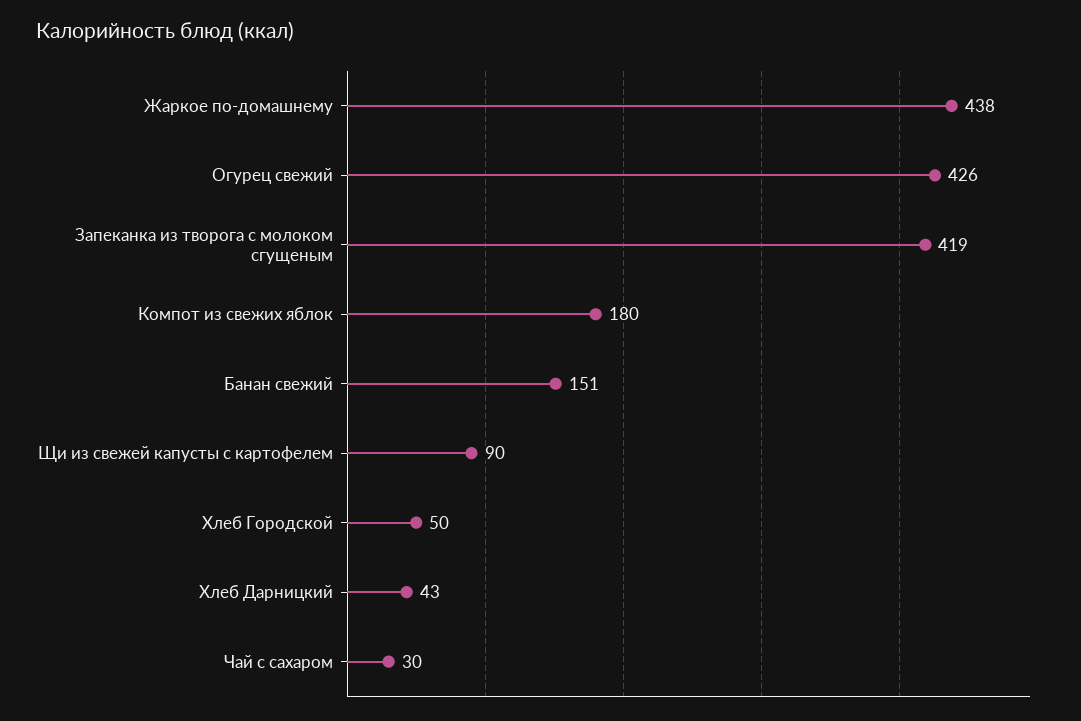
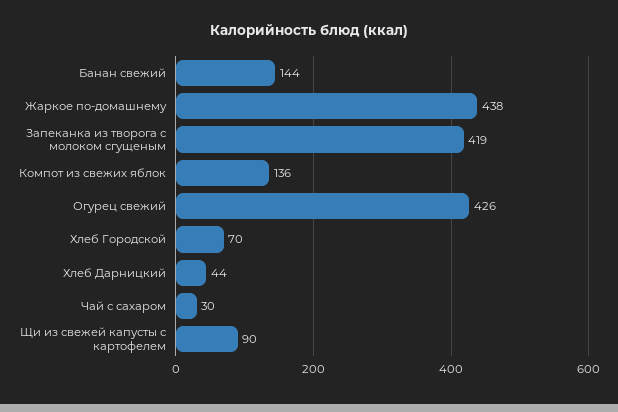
  {
    "Жаркое по-домашнему": 438,
    "Огурец свежий": 426,
    "Запеканка из творога с молоком сгущеным": 419,
-   "Компот из свежих яблок": 180,
+   "Компот из свежих яблок": 136,
-   "Банан свежий": 151,
+   "Банан свежий": 144,
    "Щи из свежей капусты с картофелем": 90,
-   "Хлеб Городской": 50,
+   "Хлеб Городской": 70,
-   "Хлеб Дарницкий": 43,
+   "Хлеб Дарницкий": 44,
    "Чай с сахаром": 30
  }

